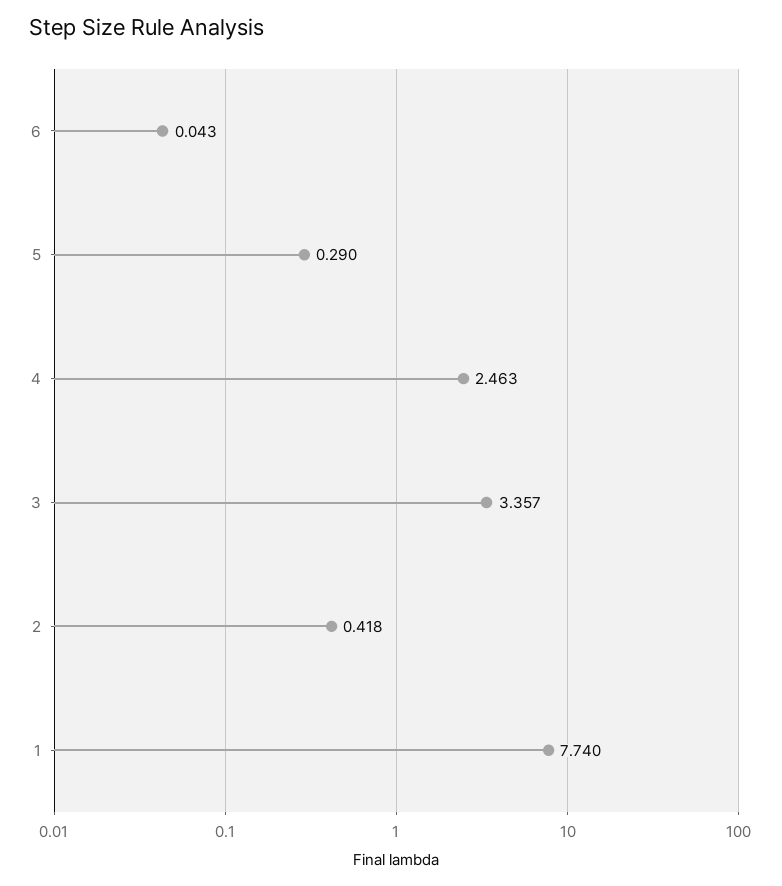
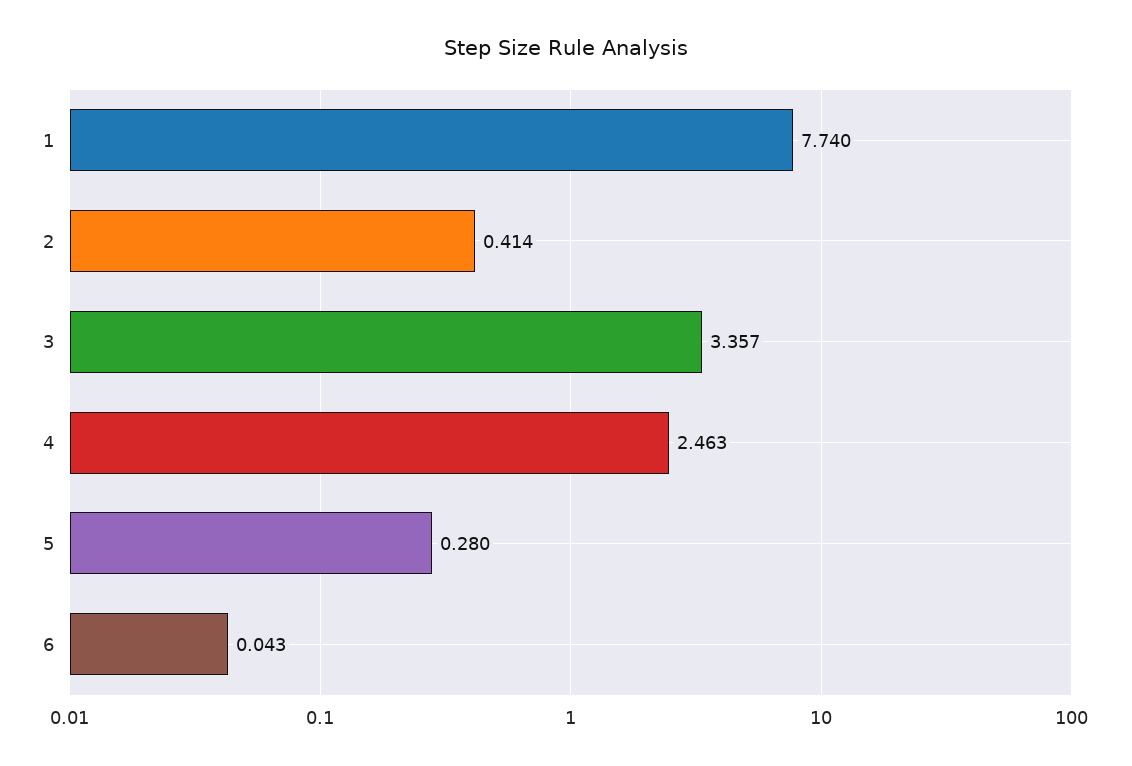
  {
    "6": 0.043,
-   "5": 0.29,
+   "5": 0.28,
    "4": 2.463,
    "3": 3.357,
-   "2": 0.418,
+   "2": 0.414,
    "1": 7.74
  }

